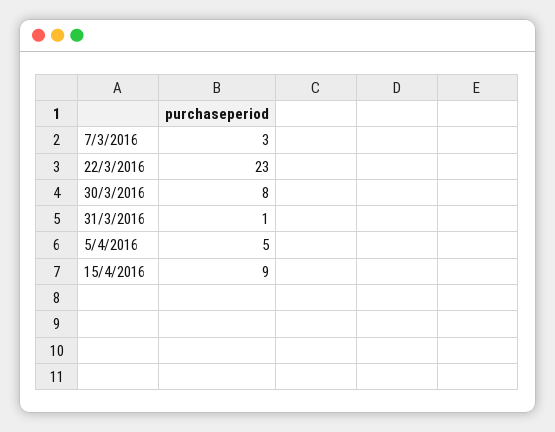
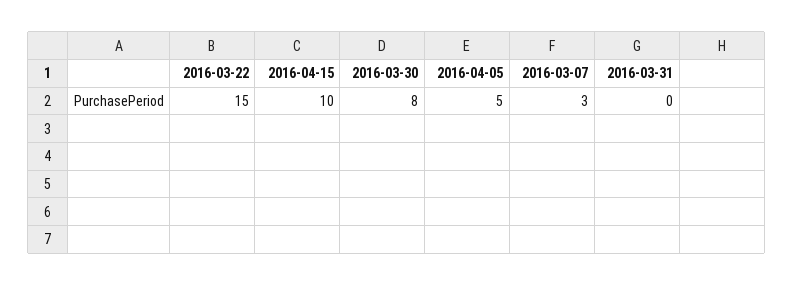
  {
    "7/3/2016": 3,
-   "22/3/2016": 23,
+   "22/3/2016": 15,
    "30/3/2016": 8,
-   "31/3/2016": 1,
+   "31/3/2016": 0,
    "5/4/2016": 5,
-   "15/4/2016": 9
+   "15/4/2016": 10
  }

